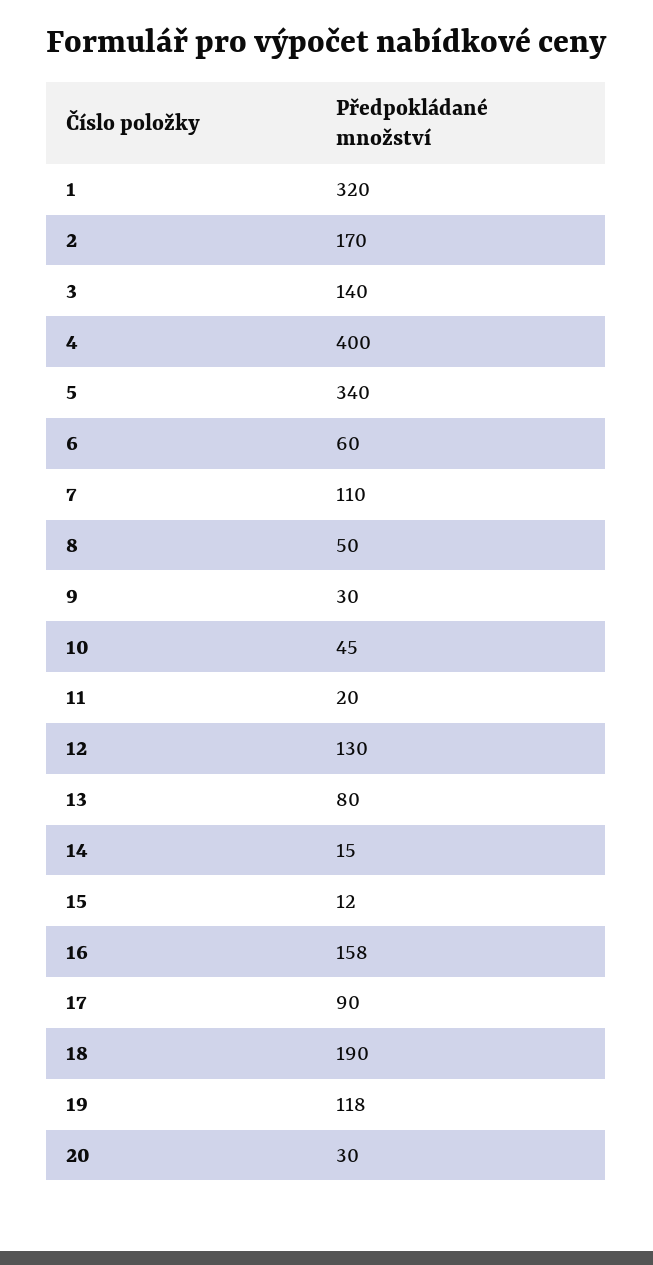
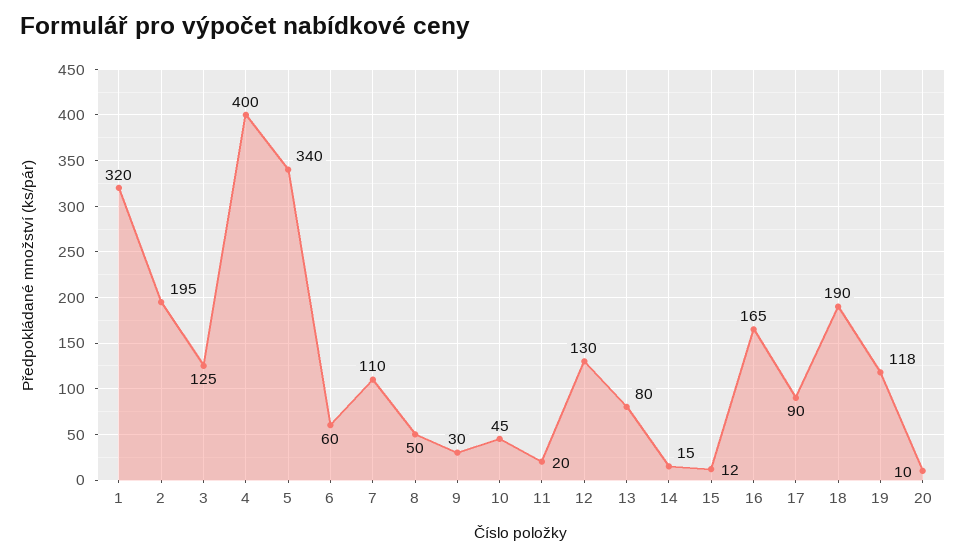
  {
    "1": 320,
-   "2": 170,
+   "2": 195,
-   "3": 140,
+   "3": 125,
    "4": 400,
    "5": 340,
    "6": 60,
    "7": 110,
    "8": 50,
    "9": 30,
    "10": 45,
    "11": 20,
    "12": 130,
    "13": 80,
    "14": 15,
    "15": 12,
-   "16": 158,
+   "16": 165,
    "17": 90,
    "18": 190,
    "19": 118,
-   "20": 30
+   "20": 10
  }

